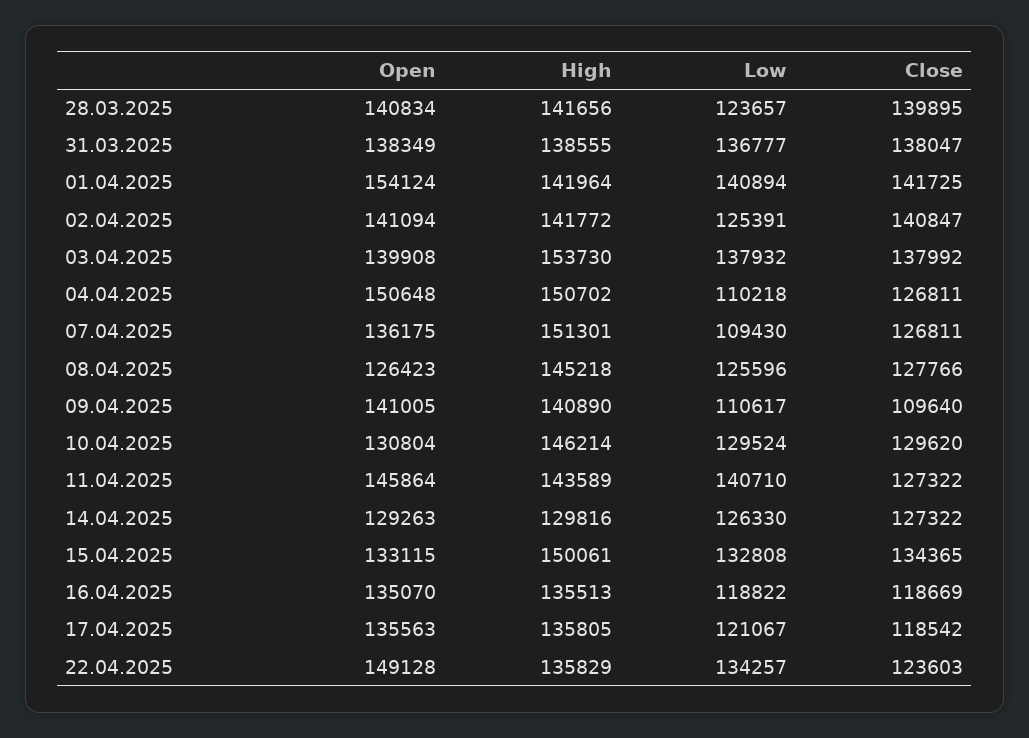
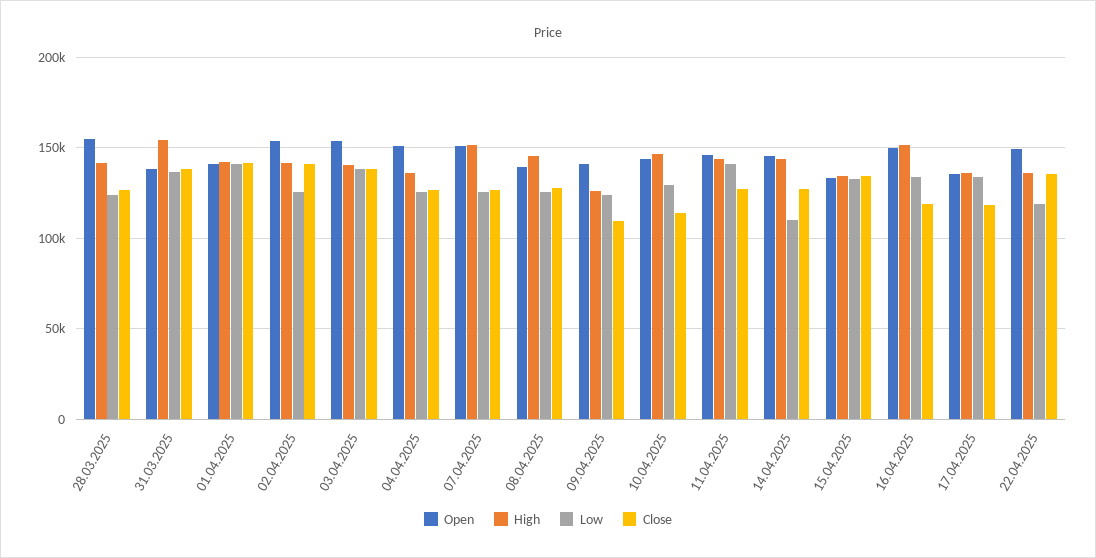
  {
    "Open": {
-     "28.03.2025": 140834,
+     "28.03.2025": 155000,
      "31.03.2025": 138349,
-     "01.04.2025": 154124,
+     "01.04.2025": 140000,
-     "02.04.2025": 141094,
+     "02.04.2025": 155000,
-     "03.04.2025": 139908,
+     "03.04.2025": 155000,
      "04.04.2025": 150648,
-     "07.04.2025": 136175,
+     "07.04.2025": 150000,
-     "08.04.2025": 126423,
+     "08.04.2025": 140000,
      "09.04.2025": 141005,
-     "10.04.2025": 130804,
+     "10.04.2025": 145000,
      "11.04.2025": 145864,
-     "14.04.2025": 129263,
+     "14.04.2025": 145000,
      "15.04.2025": 133115,
-     "16.04.2025": 135070,
+     "16.04.2025": 150000,
      "17.04.2025": 135563,
      "22.04.2025": 149128
    },
    "High": {
      "28.03.2025": 141656,
-     "31.03.2025": 138555,
+     "31.03.2025": 155000,
      "01.04.2025": 141964,
      "02.04.2025": 141772,
-     "03.04.2025": 153730,
+     "03.04.2025": 140000,
-     "04.04.2025": 150702,
+     "04.04.2025": 135000,
      "07.04.2025": 151301,
      "08.04.2025": 145218,
-     "09.04.2025": 140890,
+     "09.04.2025": 125000,
      "10.04.2025": 146214,
      "11.04.2025": 143589,
-     "14.04.2025": 129816,
+     "14.04.2025": 145000,
-     "15.04.2025": 150061,
+     "15.04.2025": 135000,
-     "16.04.2025": 135513,
+     "16.04.2025": 150000,
      "17.04.2025": 135805,
      "22.04.2025": 135829
    },
    "Low": {
      "28.03.2025": 123657,
      "31.03.2025": 136777,
      "01.04.2025": 140894,
      "02.04.2025": 125391,
      "03.04.2025": 137932,
-     "04.04.2025": 110218,
+     "04.04.2025": 125000,
-     "07.04.2025": 109430,
+     "07.04.2025": 125000,
      "08.04.2025": 125596,
-     "09.04.2025": 110617,
+     "09.04.2025": 125000,
      "10.04.2025": 129524,
      "11.04.2025": 140710,
-     "14.04.2025": 126330,
+     "14.04.2025": 110000,
      "15.04.2025": 132808,
-     "16.04.2025": 118822,
+     "16.04.2025": 135000,
-     "17.04.2025": 121067,
+     "17.04.2025": 135000,
-     "22.04.2025": 134257
+     "22.04.2025": 120000
    },
    "Close": {
-     "28.03.2025": 139895,
+     "28.03.2025": 125000,
      "31.03.2025": 138047,
      "01.04.2025": 141725,
      "02.04.2025": 140847,
      "03.04.2025": 137992,
      "04.04.2025": 126811,
      "07.04.2025": 126811,
      "08.04.2025": 127766,
      "09.04.2025": 109640,
-     "10.04.2025": 129620,
+     "10.04.2025": 115000,
      "11.04.2025": 127322,
      "14.04.2025": 127322,
      "15.04.2025": 134365,
      "16.04.2025": 118669,
      "17.04.2025": 118542,
-     "22.04.2025": 123603
+     "22.04.2025": 135000
    }
  }

